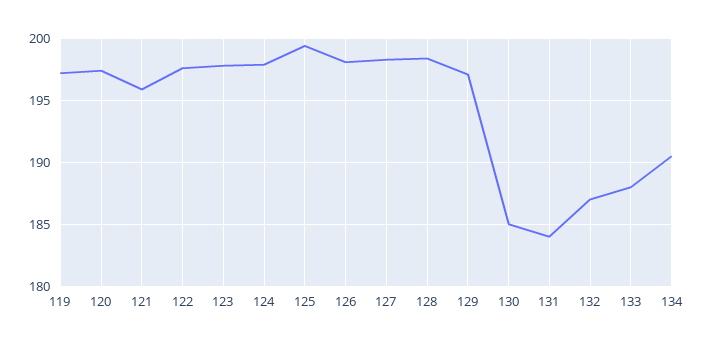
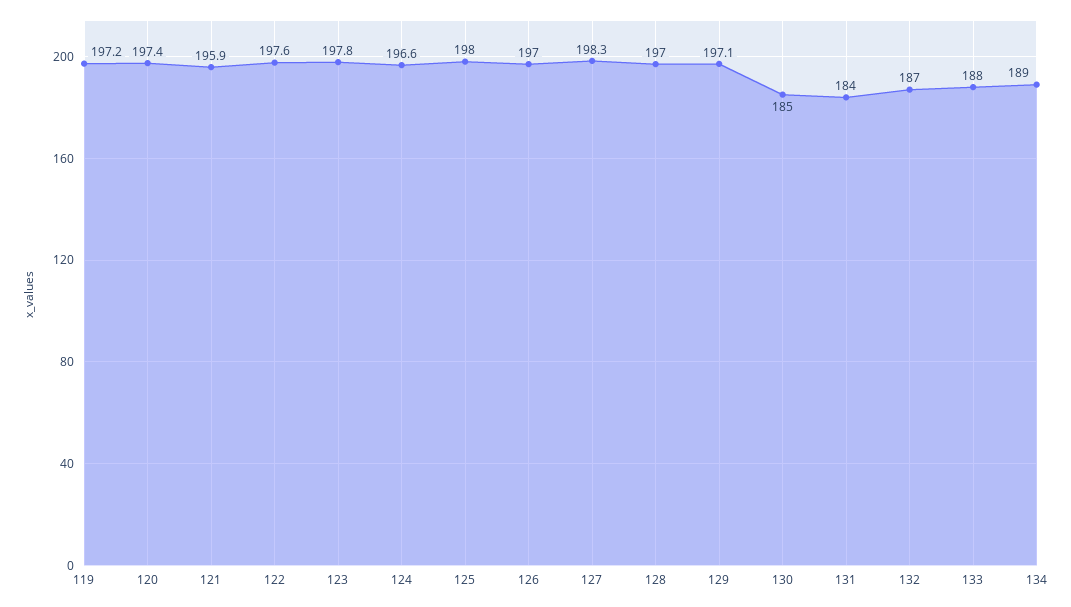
  {
    "119": 197.2,
    "120": 197.4,
    "121": 195.9,
    "122": 197.6,
    "123": 197.8,
-   "124": 198,
+   "124": 196.6,
-   "125": 199.5,
+   "125": 198,
-   "126": 198,
+   "126": 197,
    "127": 198.3,
-   "128": 198.5,
+   "128": 197,
    "129": 197.1,
    "130": 185,
    "131": 184,
    "132": 187,
    "133": 188,
-   "134": 190.5
+   "134": 189
  }

